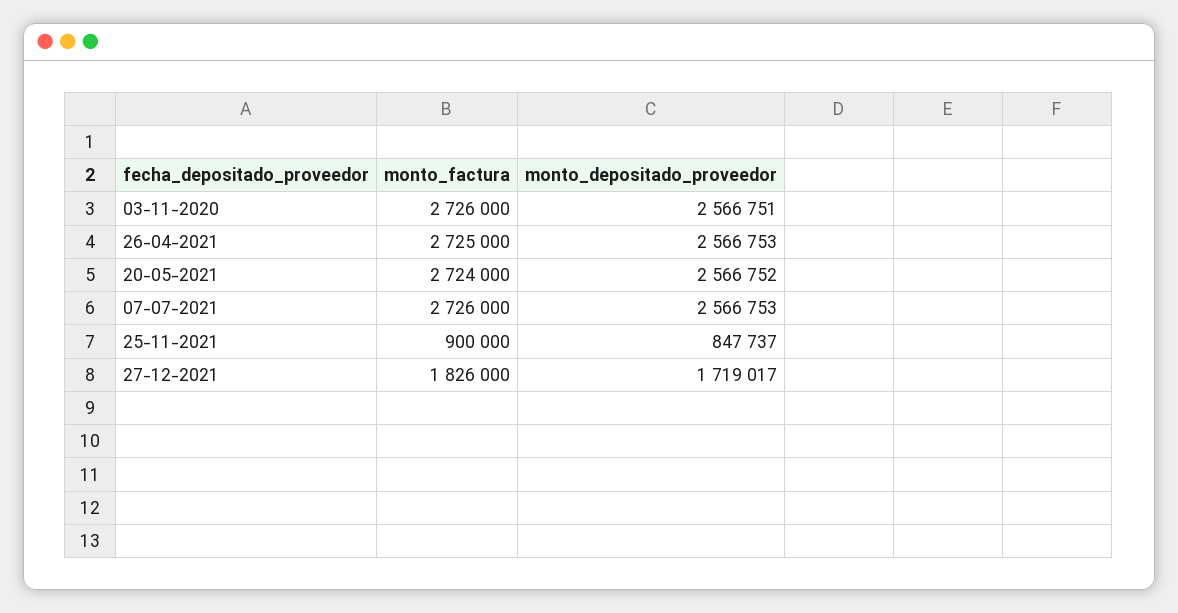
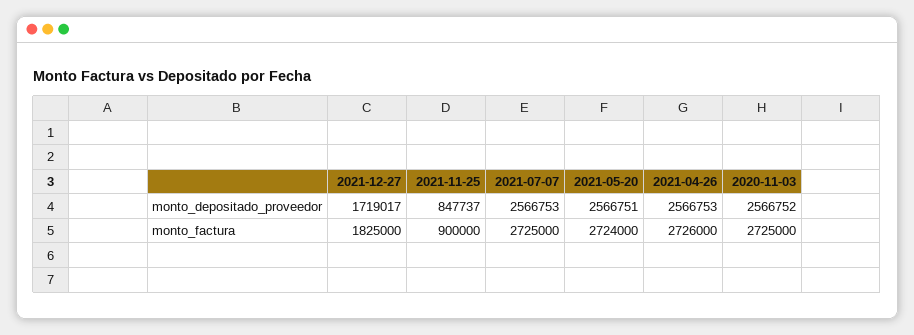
  {
    "monto_factura": {
-     "03-11-2020": 2726000,
+     "03-11-2020": 2725000,
-     "26-04-2021": 2725000,
+     "26-04-2021": 2726000,
      "20-05-2021": 2724000,
-     "07-07-2021": 2726000,
+     "07-07-2021": 2725000,
      "25-11-2021": 900000,
-     "27-12-2021": 1826000
+     "27-12-2021": 1825000
    },
    "monto_depositado_proveedor": {
-     "03-11-2020": 2566751,
+     "03-11-2020": 2566752,
      "26-04-2021": 2566753,
-     "20-05-2021": 2566752,
+     "20-05-2021": 2566751,
      "07-07-2021": 2566753,
      "25-11-2021": 847737,
      "27-12-2021": 1719017
    }
  }

